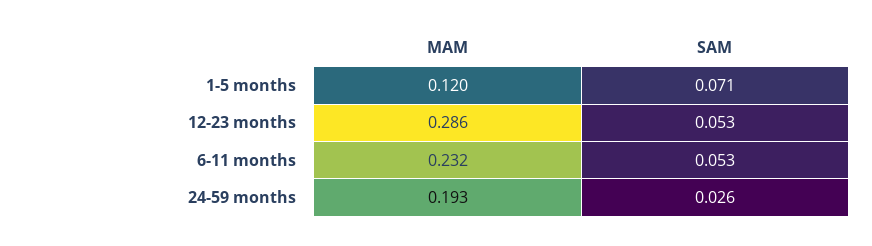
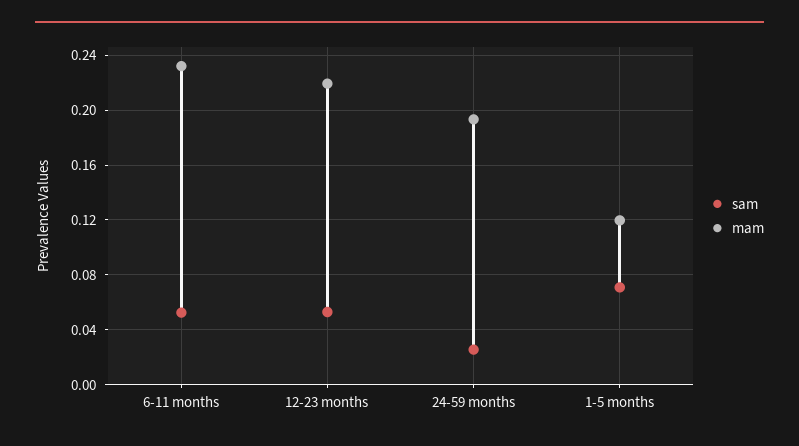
  {
    "MAM": {
      "1-5 months": 0.12,
-     "12-23 months": 0.286,
+     "12-23 months": 0.22,
      "6-11 months": 0.232,
      "24-59 months": 0.193
    },
    "SAM": {
      "1-5 months": 0.071,
      "12-23 months": 0.053,
      "6-11 months": 0.053,
      "24-59 months": 0.026
    }
  }

